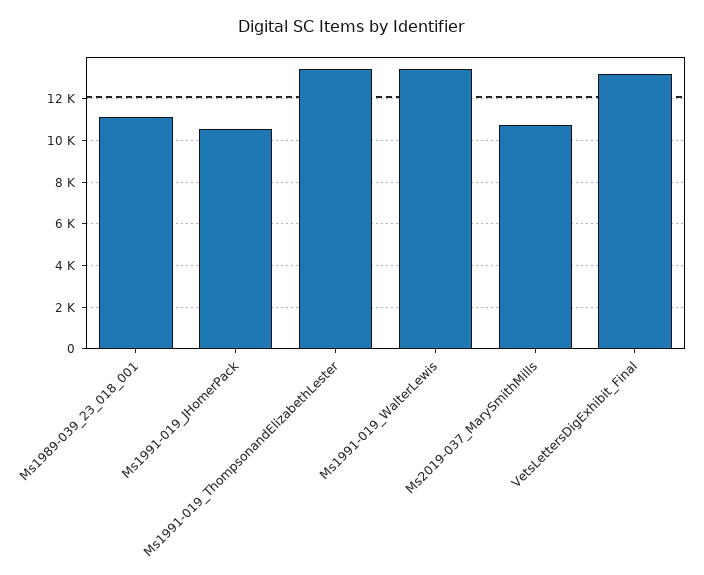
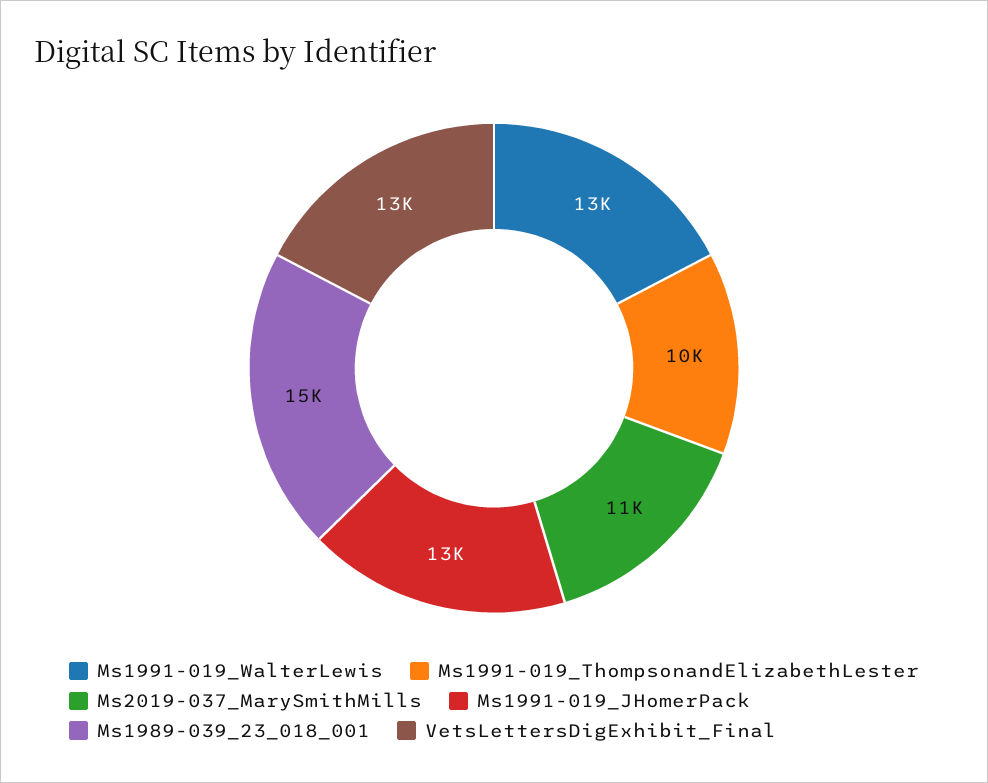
  {
-   "Ms1989-039_23_018_001": 11000,
+   "Ms1989-039_23_018_001": 15000,
-   "Ms1991-019_JHomerPack": 10500,
+   "Ms1991-019_JHomerPack": 13000,
-   "Ms1991-019_ThompsonandElizabethLester": 13500,
+   "Ms1991-019_ThompsonandElizabethLester": 10000,
    "Ms1991-019_WalterLewis": 13000,
    "Ms2019-037_MarySmithMills": 11000,
    "VetsLettersDigExhibit_Final": 13000
  }

